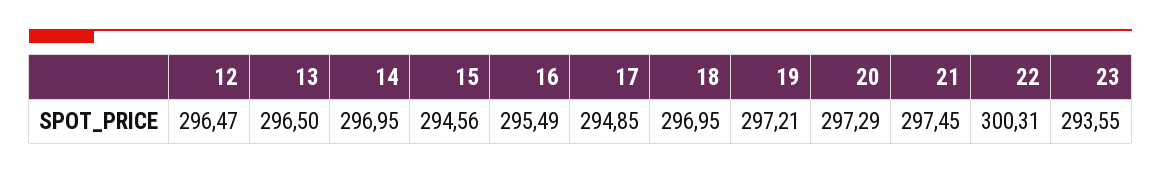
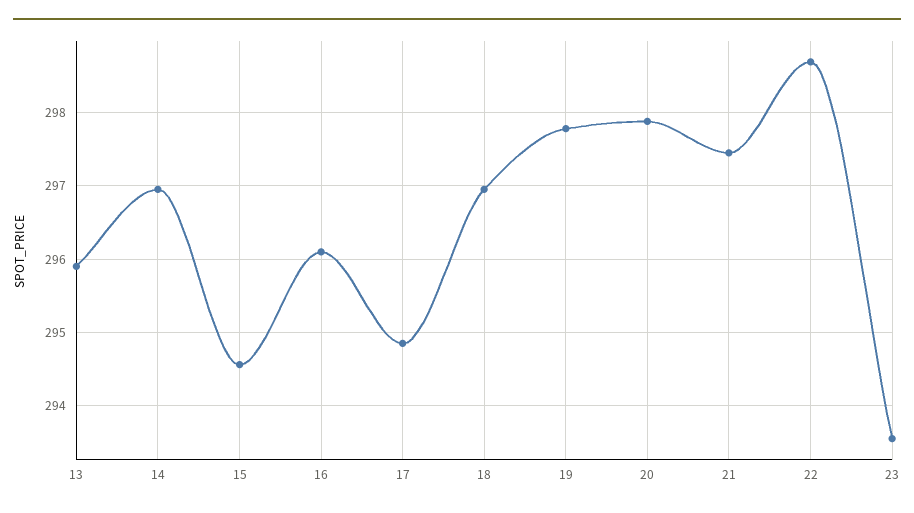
  {
-   "12": 296.47,
-   "13": 296.5,
+   "13": 295.9,
    "14": 296.95,
    "15": 294.56,
-   "16": 295.49,
+   "16": 296.1,
    "17": 294.85,
    "18": 296.95,
-   "19": 297.21,
+   "19": 297.8,
-   "20": 297.29,
+   "20": 297.9,
    "21": 297.45,
-   "22": 300.31,
+   "22": 298.7,
    "23": 293.55
  }

